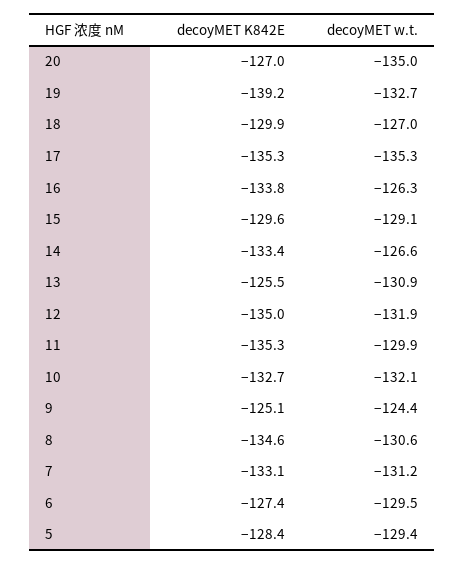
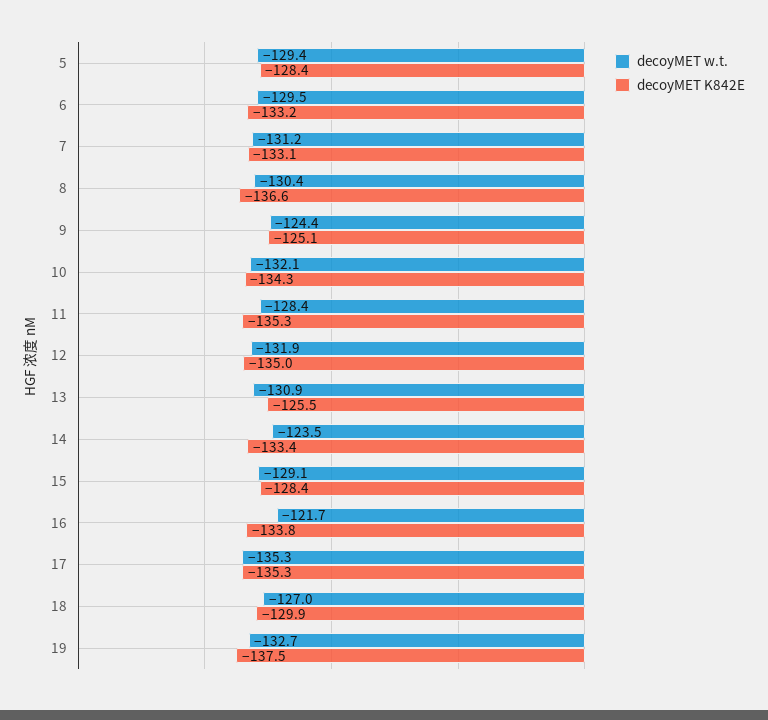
  {
    "decoyMET K842E": {
-     "20": -127,
-     "19": -139.2,
+     "19": -137.5,
      "18": -129.9,
      "17": -135.3,
      "16": -133.8,
-     "15": -129.6,
+     "15": -128.4,
      "14": -133.4,
      "13": -125.5,
      "12": -135,
      "11": -135.3,
-     "10": -132.7,
+     "10": -134.3,
      "9": -125.1,
-     "8": -134.6,
+     "8": -136.6,
      "7": -133.1,
-     "6": -127.4,
+     "6": -133.2,
      "5": -128.4
    },
    "decoyMET w.t.": {
-     "20": -135,
      "19": -132.7,
      "18": -127,
      "17": -135.3,
-     "16": -126.3,
+     "16": -121.7,
      "15": -129.1,
-     "14": -126.6,
+     "14": -123.5,
      "13": -130.9,
      "12": -131.9,
-     "11": -129.9,
+     "11": -128.4,
      "10": -132.1,
      "9": -124.4,
-     "8": -130.6,
+     "8": -130.4,
      "7": -131.2,
      "6": -129.5,
      "5": -129.4
    }
  }

